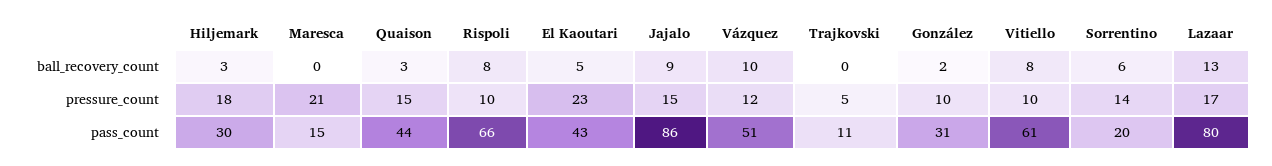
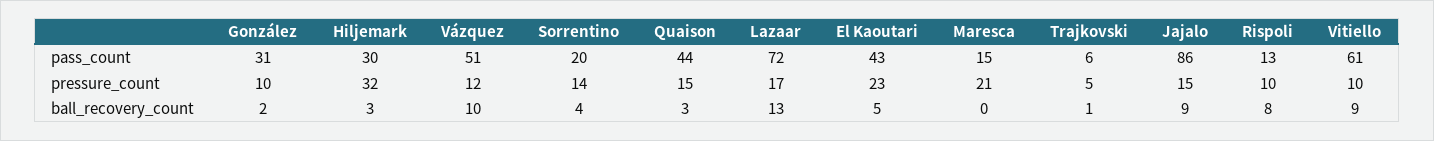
  {
    "Hiljemark": {
      "ball_recovery_count": 3,
-     "pressure_count": 18,
+     "pressure_count": 32,
      "pass_count": 30
    },
    "Maresca": {
      "ball_recovery_count": 0,
      "pressure_count": 21,
      "pass_count": 15
    },
    "Quaison": {
      "ball_recovery_count": 3,
      "pressure_count": 15,
      "pass_count": 44
    },
    "Rispoli": {
      "ball_recovery_count": 8,
      "pressure_count": 10,
-     "pass_count": 66
+     "pass_count": 13
    },
    "El Kaoutari": {
      "ball_recovery_count": 5,
      "pressure_count": 23,
      "pass_count": 43
    },
    "Jajalo": {
      "ball_recovery_count": 9,
      "pressure_count": 15,
      "pass_count": 86
    },
    "Vázquez": {
      "ball_recovery_count": 10,
      "pressure_count": 12,
      "pass_count": 51
    },
    "Trajkovski": {
-     "ball_recovery_count": 0,
+     "ball_recovery_count": 1,
      "pressure_count": 5,
-     "pass_count": 11
+     "pass_count": 6
    },
    "González": {
      "ball_recovery_count": 2,
      "pressure_count": 10,
      "pass_count": 31
    },
    "Vitiello": {
-     "ball_recovery_count": 8,
+     "ball_recovery_count": 9,
      "pressure_count": 10,
      "pass_count": 61
    },
    "Sorrentino": {
-     "ball_recovery_count": 6,
+     "ball_recovery_count": 4,
      "pressure_count": 14,
      "pass_count": 20
    },
    "Lazaar": {
      "ball_recovery_count": 13,
      "pressure_count": 17,
-     "pass_count": 80
+     "pass_count": 72
    }
  }

